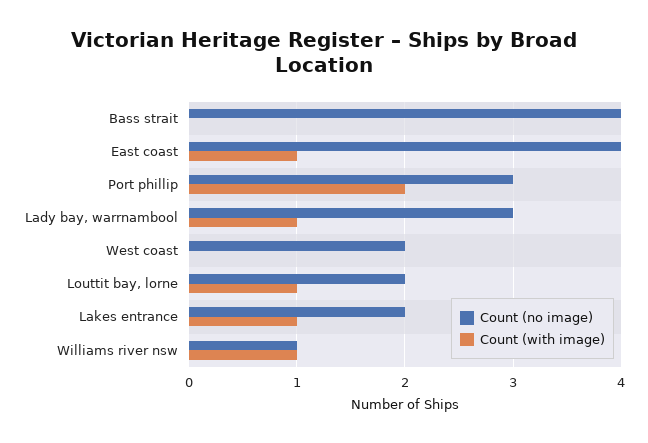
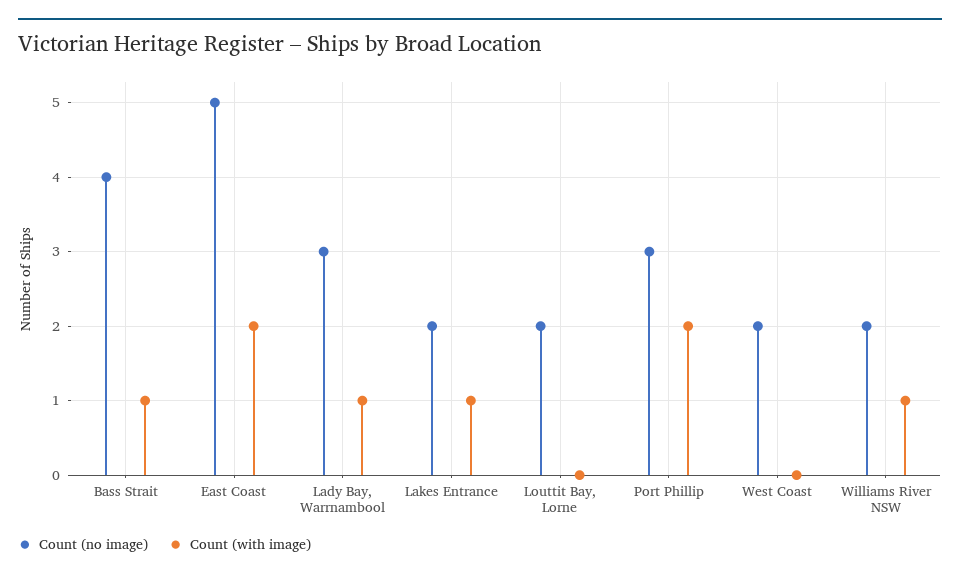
  {
    "Count (no image)": {
      "Bass strait": 4,
-     "East coast": 4,
+     "East coast": 5,
      "Port phillip": 3,
      "Lady bay, warrnambool": 3,
      "West coast": 2,
      "Louttit bay, lorne": 2,
      "Lakes entrance": 2,
-     "Williams river nsw": 1
+     "Williams river nsw": 2
    },
    "Count (with image)": {
-     "Bass strait": 0,
+     "Bass strait": 1,
-     "East coast": 1,
+     "East coast": 2,
      "Port phillip": 2,
      "Lady bay, warrnambool": 1,
      "West coast": 0,
-     "Louttit bay, lorne": 1,
+     "Louttit bay, lorne": 0,
      "Lakes entrance": 1,
      "Williams river nsw": 1
    }
  }

